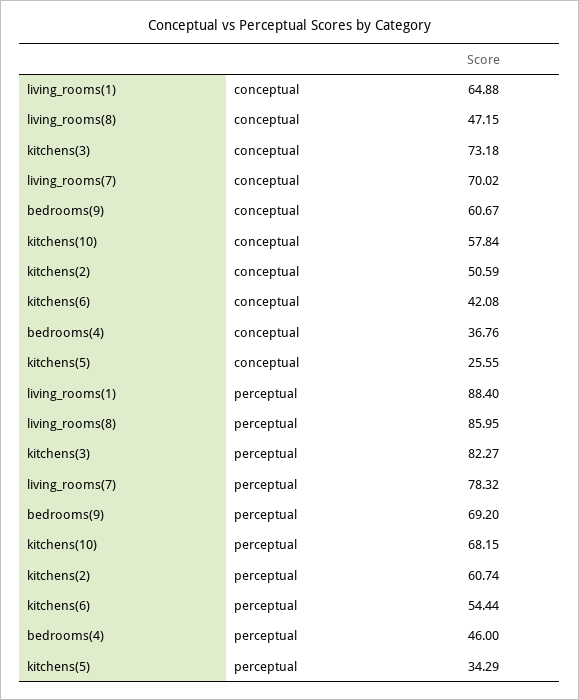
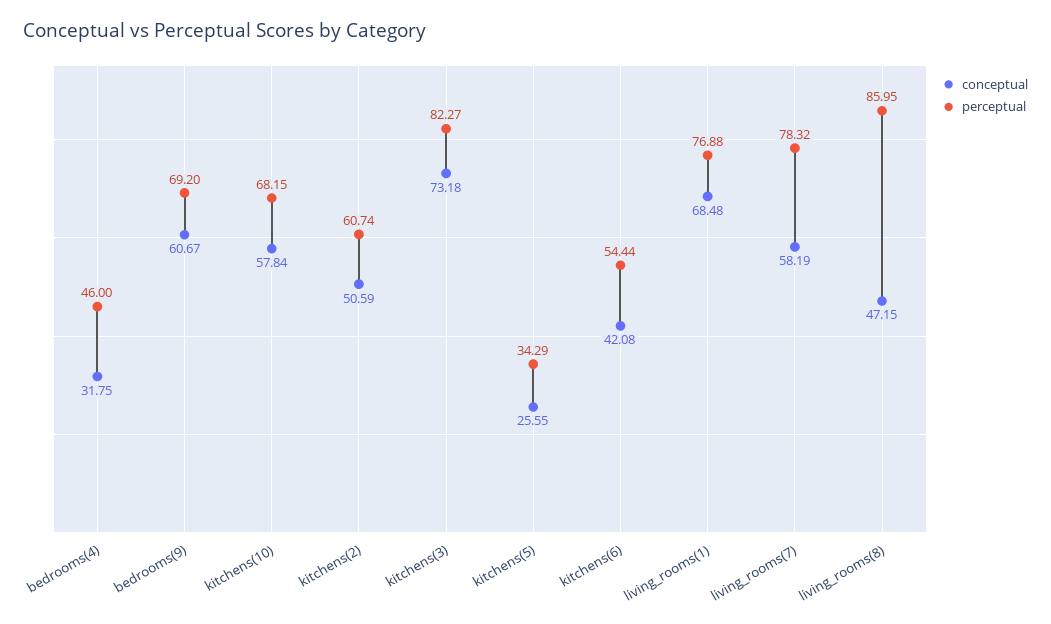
  {
    "conceptual": {
-     "living_rooms(1)": 64.88,
+     "living_rooms(1)": 68.48,
      "living_rooms(8)": 47.15,
      "kitchens(3)": 73.18,
-     "living_rooms(7)": 70.02,
+     "living_rooms(7)": 58.19,
      "bedrooms(9)": 60.67,
      "kitchens(10)": 57.84,
      "kitchens(2)": 50.59,
      "kitchens(6)": 42.08,
-     "bedrooms(4)": 36.76,
+     "bedrooms(4)": 31.75,
      "kitchens(5)": 25.55
    },
    "perceptual": {
-     "living_rooms(1)": 88.4,
+     "living_rooms(1)": 76.88,
      "living_rooms(8)": 85.95,
      "kitchens(3)": 82.27,
      "living_rooms(7)": 78.32,
      "bedrooms(9)": 69.2,
      "kitchens(10)": 68.15,
      "kitchens(2)": 60.74,
      "kitchens(6)": 54.44,
      "bedrooms(4)": 46,
      "kitchens(5)": 34.29
    }
  }

